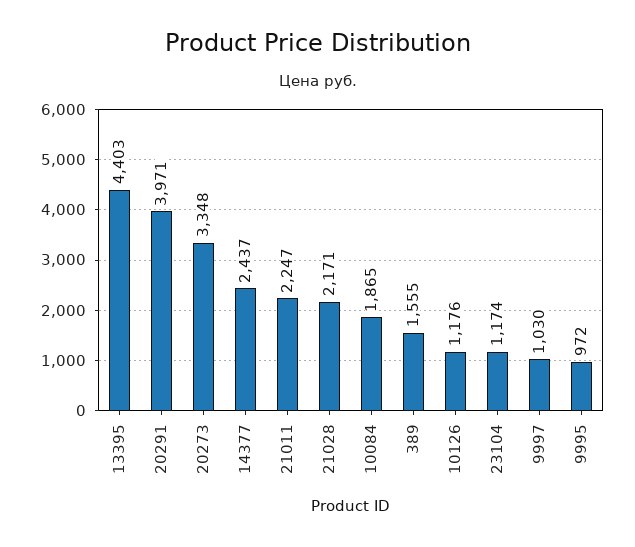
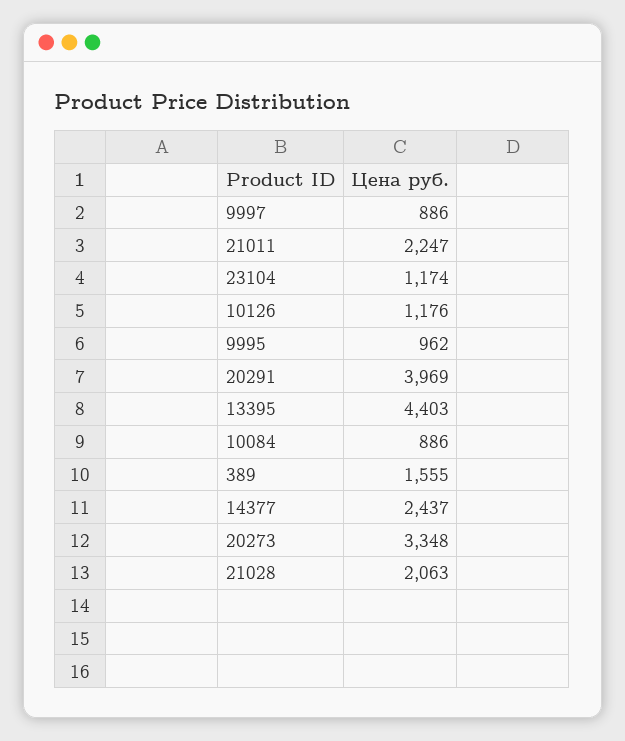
  {
    "13395": 4403,
-   "20291": 3971,
+   "20291": 3969,
    "20273": 3348,
    "14377": 2437,
    "21011": 2247,
-   "21028": 2171,
+   "21028": 2063,
-   "10084": 1865,
+   "10084": 886,
    "389": 1555,
    "10126": 1176,
    "23104": 1174,
-   "9997": 1030,
+   "9997": 886,
-   "9995": 972
+   "9995": 962
  }

